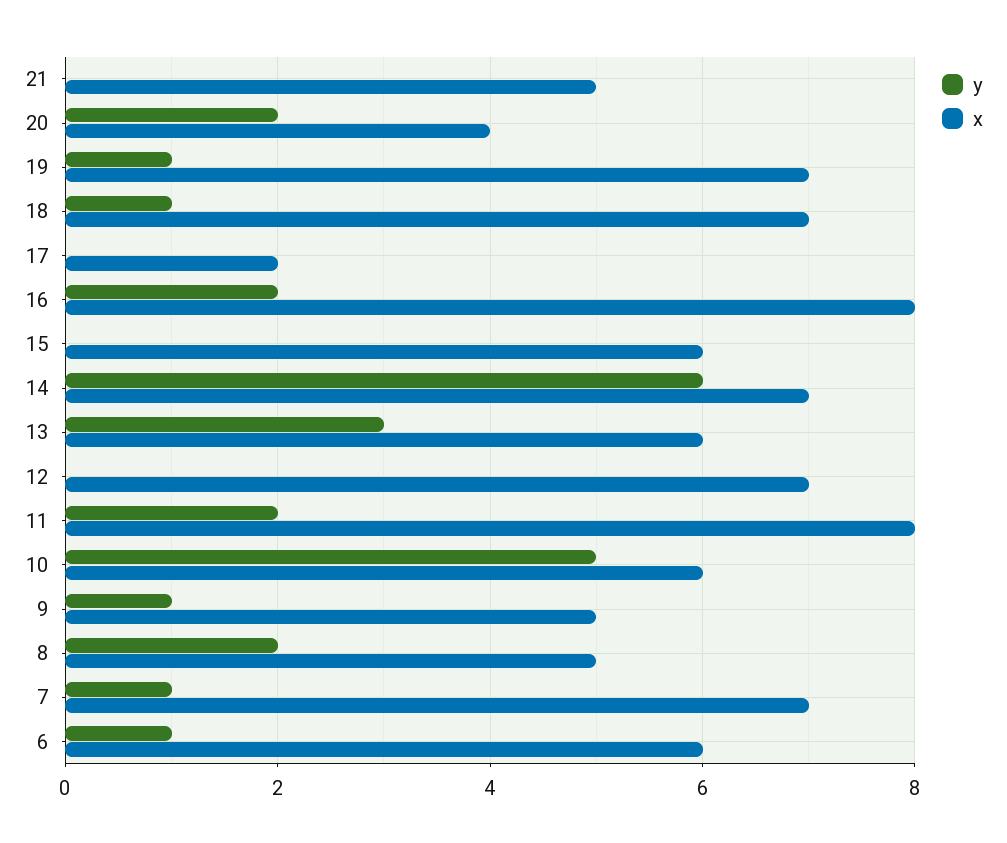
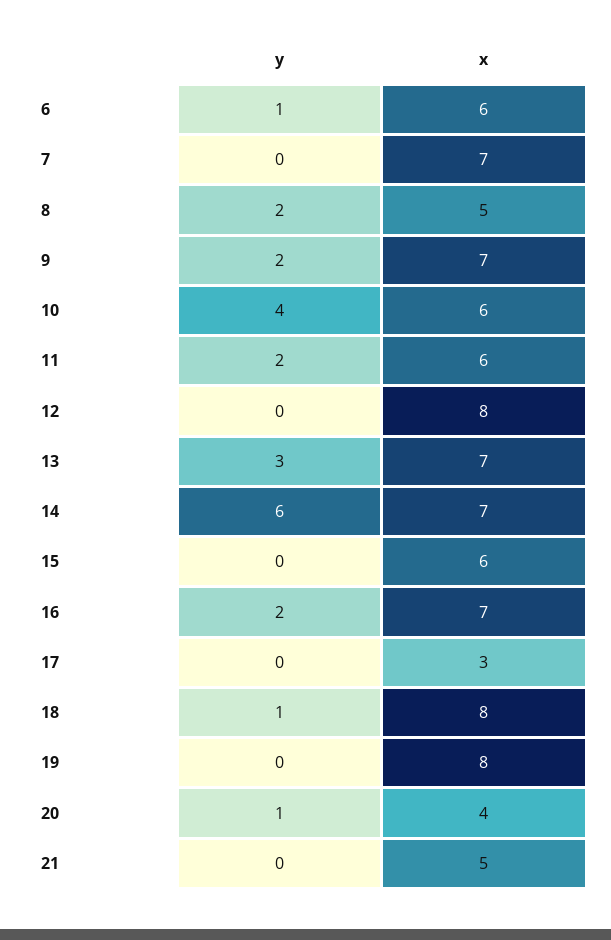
  {
    "y": {
      "21": 0,
-     "20": 2,
+     "20": 1,
-     "19": 1,
+     "19": 0,
      "18": 1,
      "17": 0,
      "16": 2,
      "15": 0,
      "14": 6,
      "13": 3,
      "12": 0,
      "11": 2,
-     "10": 5,
+     "10": 4,
-     "9": 1,
+     "9": 2,
      "8": 2,
-     "7": 1,
+     "7": 0,
      "6": 1
    },
    "x": {
      "21": 5,
      "20": 4,
-     "19": 7,
+     "19": 8,
-     "18": 7,
+     "18": 8,
-     "17": 2,
+     "17": 3,
-     "16": 8,
+     "16": 7,
      "15": 6,
      "14": 7,
-     "13": 6,
+     "13": 7,
-     "12": 7,
+     "12": 8,
-     "11": 8,
+     "11": 6,
      "10": 6,
-     "9": 5,
+     "9": 7,
      "8": 5,
      "7": 7,
      "6": 6
    }
  }

